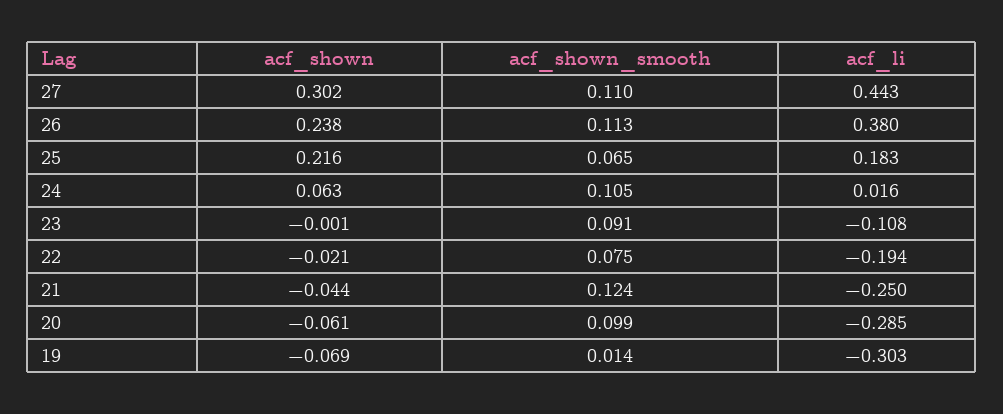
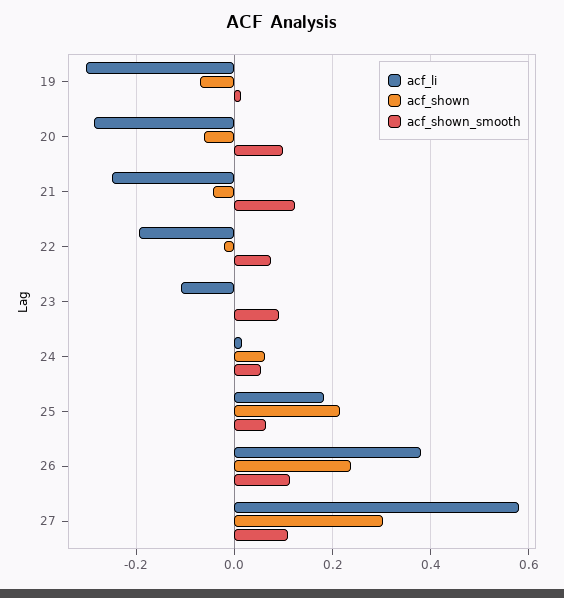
  {
    "acf_shown": {
      "27": 0.302,
      "26": 0.238,
      "25": 0.216,
      "24": 0.063,
      "23": -0.001,
      "22": -0.021,
      "21": -0.044,
      "20": -0.061,
      "19": -0.069
    },
    "acf_shown_smooth": {
      "27": 0.11,
      "26": 0.113,
      "25": 0.065,
-     "24": 0.105,
+     "24": 0.06,
      "23": 0.091,
      "22": 0.075,
      "21": 0.124,
      "20": 0.099,
      "19": 0.014
    },
    "acf_li": {
-     "27": 0.443,
+     "27": 0.58,
      "26": 0.38,
      "25": 0.183,
      "24": 0.016,
      "23": -0.108,
      "22": -0.194,
      "21": -0.25,
      "20": -0.285,
      "19": -0.303
    }
  }

